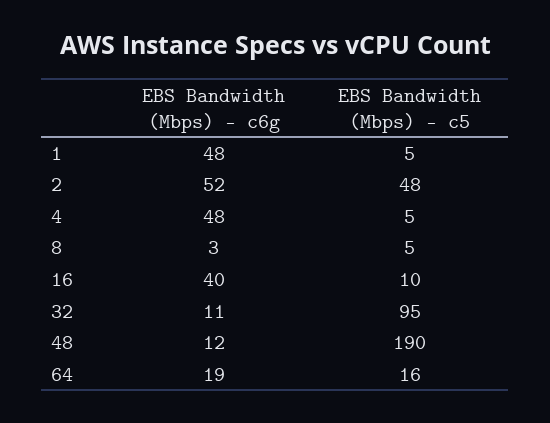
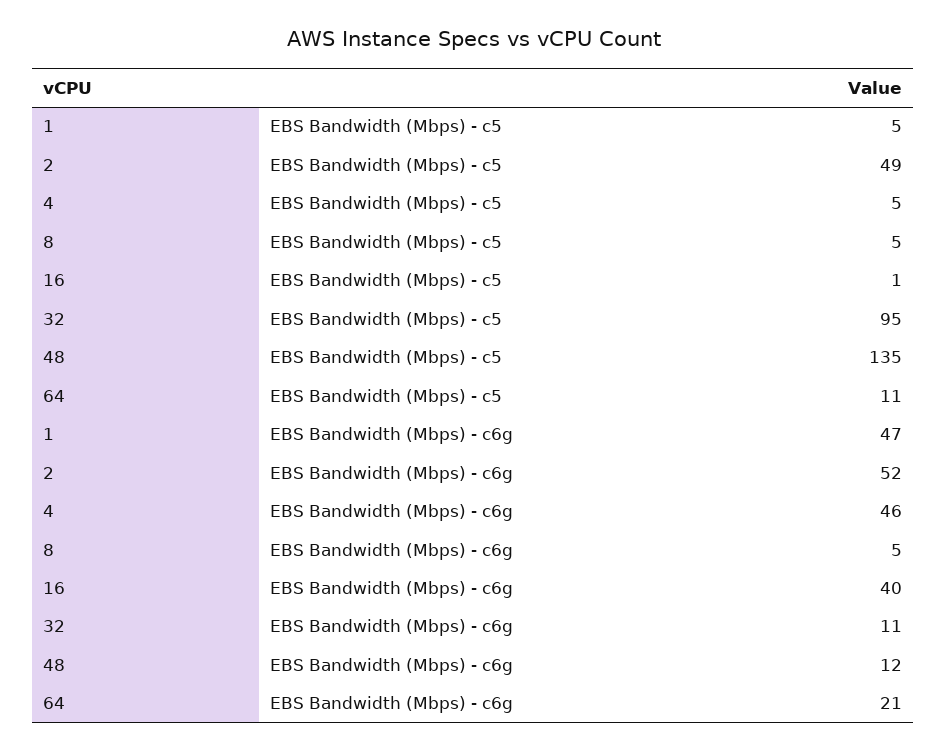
  {
    "EBS Bandwidth (Mbps) - c6g": {
-     "1": 48,
+     "1": 47,
      "2": 52,
-     "4": 48,
+     "4": 46,
-     "8": 3,
+     "8": 5,
      "16": 40,
      "32": 11,
      "48": 12,
-     "64": 19
+     "64": 21
    },
    "EBS Bandwidth (Mbps) - c5": {
      "1": 5,
-     "2": 48,
+     "2": 49,
      "4": 5,
      "8": 5,
-     "16": 10,
+     "16": 1,
      "32": 95,
-     "48": 190,
+     "48": 135,
-     "64": 16
+     "64": 11
    }
  }

